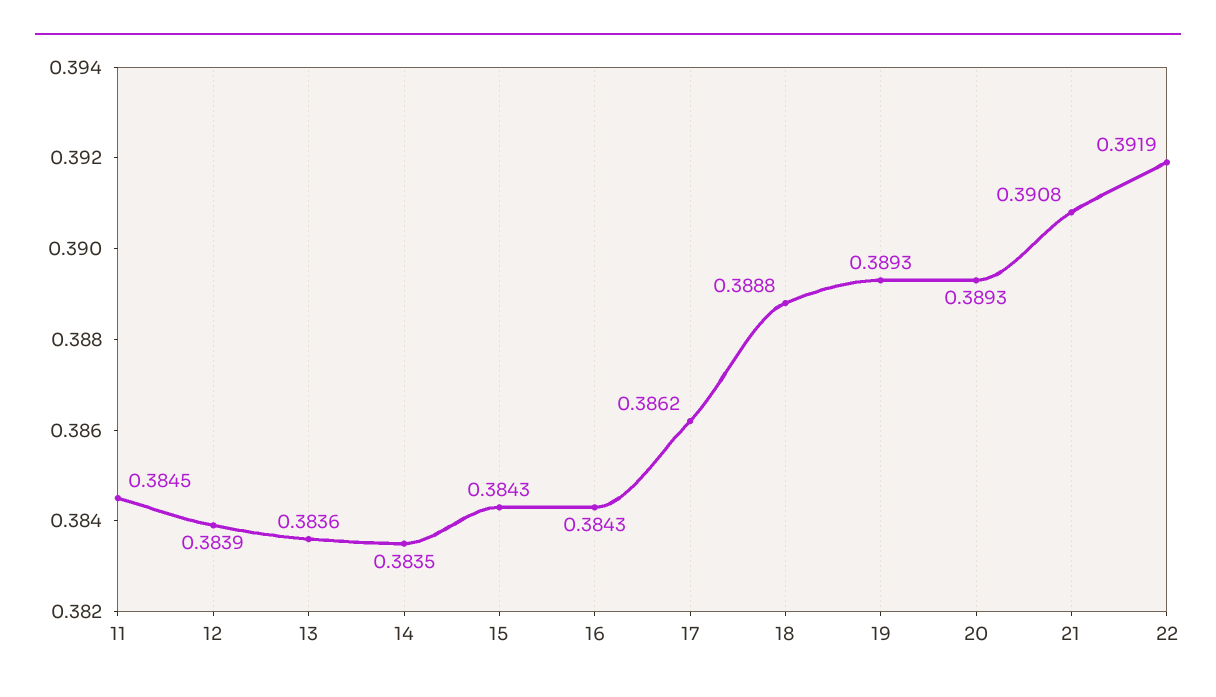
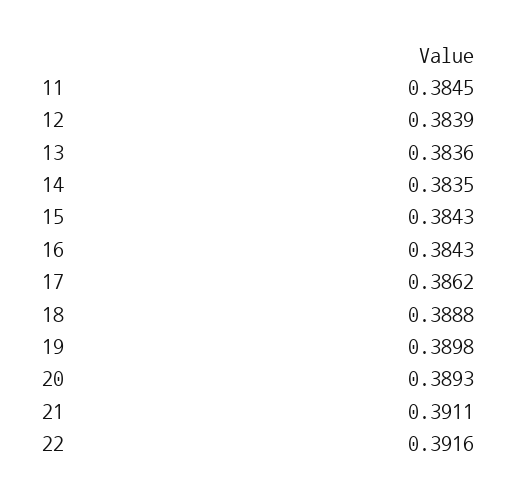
  {
    "11": 0.3845,
    "12": 0.3839,
    "13": 0.3836,
    "14": 0.3835,
    "15": 0.3843,
    "16": 0.3843,
    "17": 0.3862,
    "18": 0.3888,
-   "19": 0.3893,
+   "19": 0.3898,
    "20": 0.3893,
-   "21": 0.3908,
+   "21": 0.3911,
-   "22": 0.3919
+   "22": 0.3916
  }

